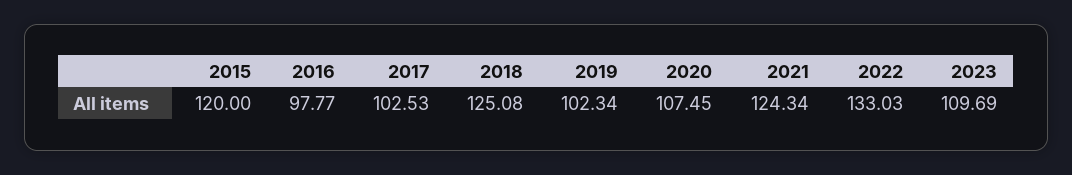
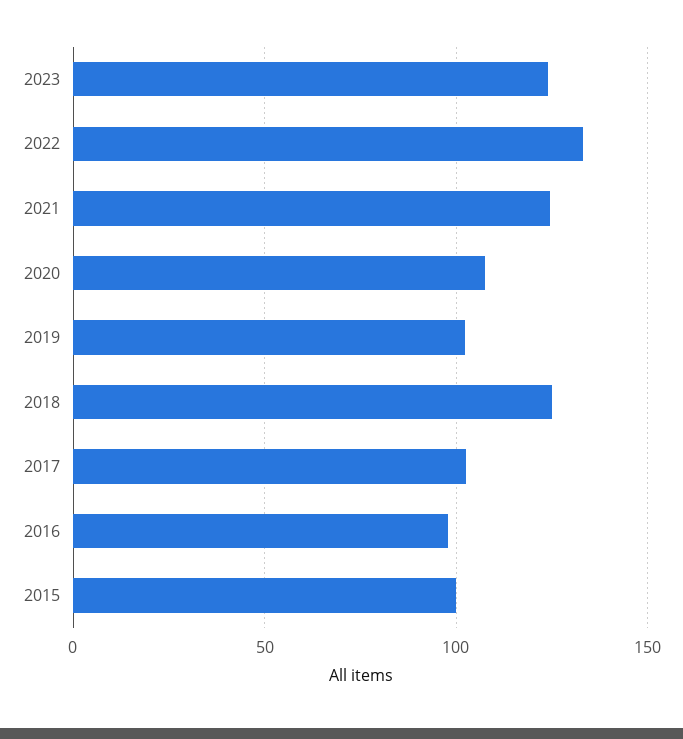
  {
-   "2015": 120,
+   "2015": 100,
    "2016": 97.77,
    "2017": 102.53,
    "2018": 125.08,
    "2019": 102.34,
    "2020": 107.45,
    "2021": 124.34,
    "2022": 133.03,
-   "2023": 109.69
+   "2023": 125
  }

